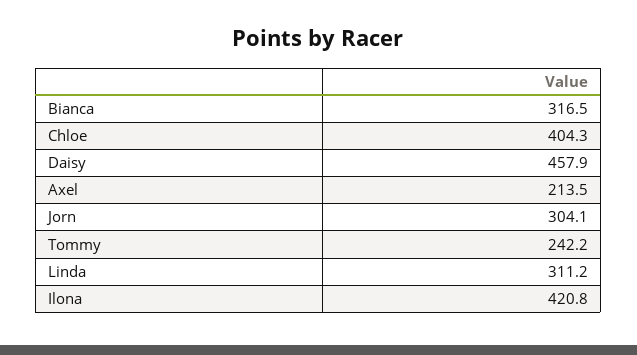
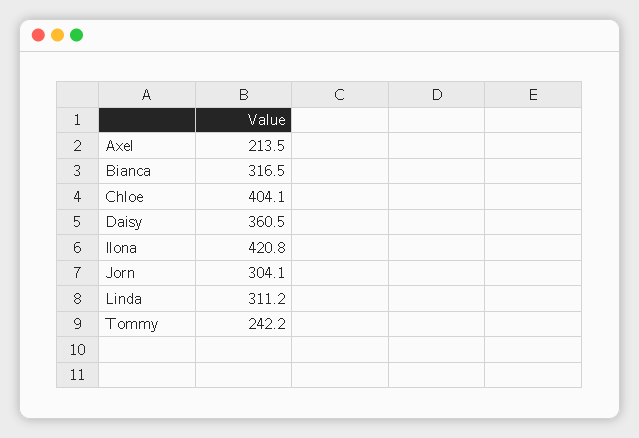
  {
    "Bianca": 316.5,
-   "Chloe": 404.3,
+   "Chloe": 404.1,
-   "Daisy": 457.9,
+   "Daisy": 360.5,
    "Axel": 213.5,
    "Jorn": 304.1,
    "Tommy": 242.2,
    "Linda": 311.2,
    "Ilona": 420.8
  }

